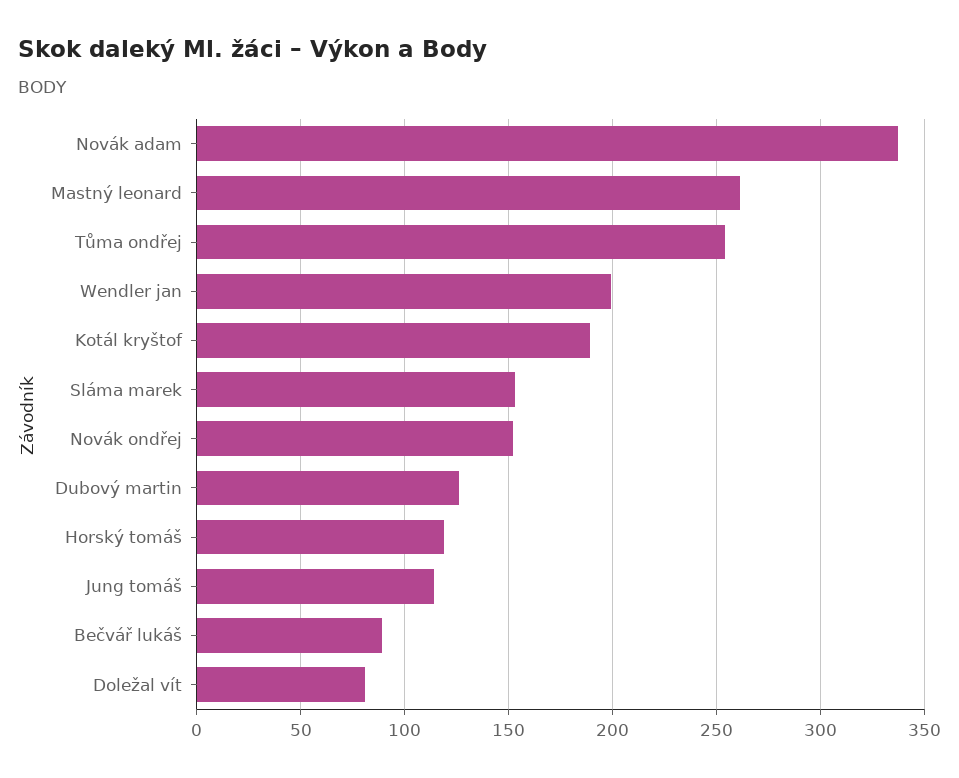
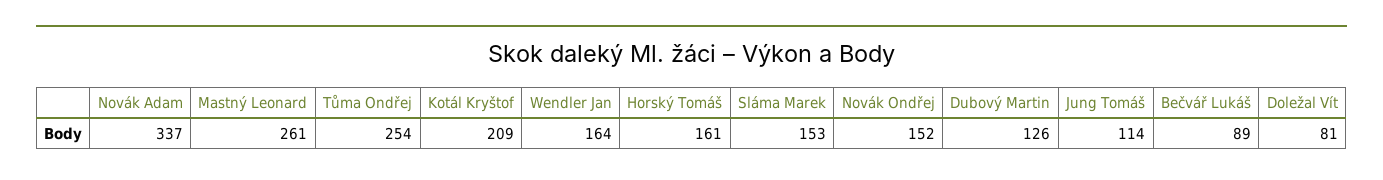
  {
    "Novák adam": 337,
    "Mastný leonard": 261,
    "Tůma ondřej": 254,
-   "Wendler jan": 200,
+   "Wendler jan": 164,
-   "Kotál kryštof": 190,
+   "Kotál kryštof": 209,
    "Sláma marek": 153,
    "Novák ondřej": 152,
    "Dubový martin": 126,
-   "Horský tomáš": 120,
+   "Horský tomáš": 161,
    "Jung tomáš": 114,
    "Bečvář lukáš": 89,
    "Doležal vít": 81
  }

